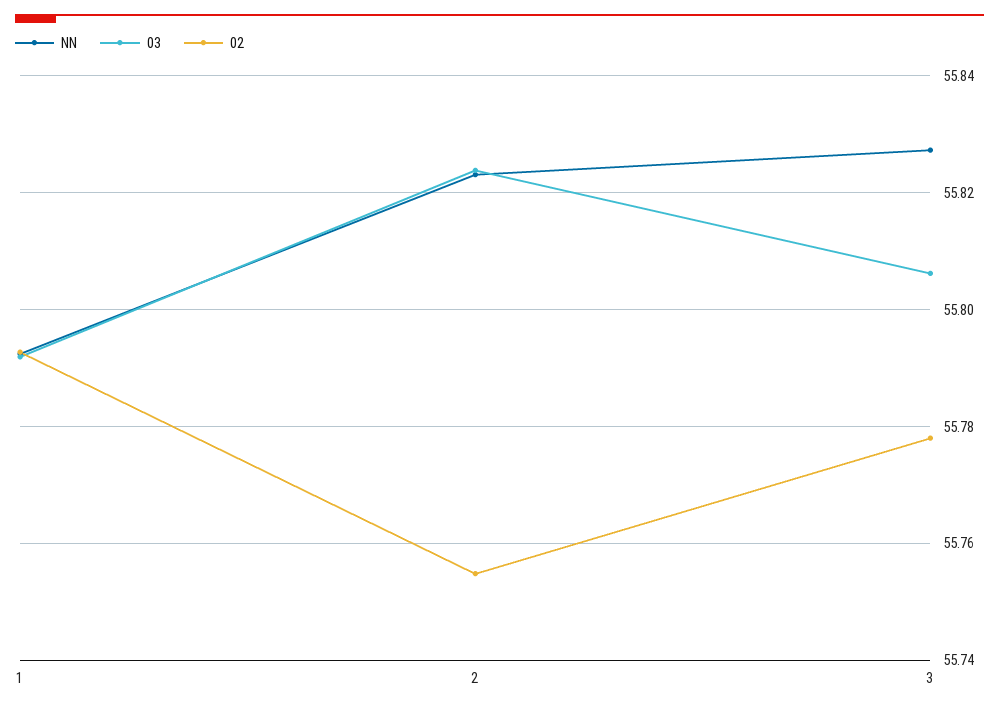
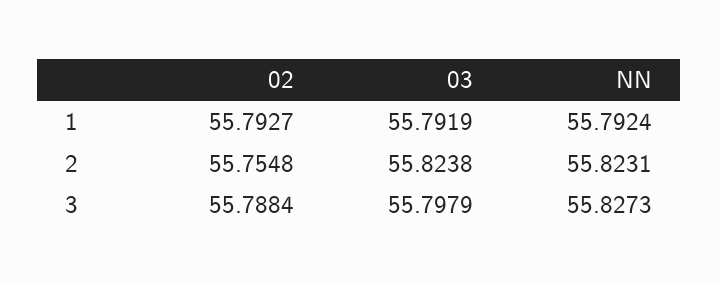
  {
    "NN": {
      "1": 55.7924,
      "2": 55.8231,
      "3": 55.8273
    },
    "03": {
      "1": 55.7919,
      "2": 55.8238,
-     "3": 55.806
+     "3": 55.7979
    },
    "02": {
      "1": 55.7927,
      "2": 55.7548,
-     "3": 55.778
+     "3": 55.7884
    }
  }

